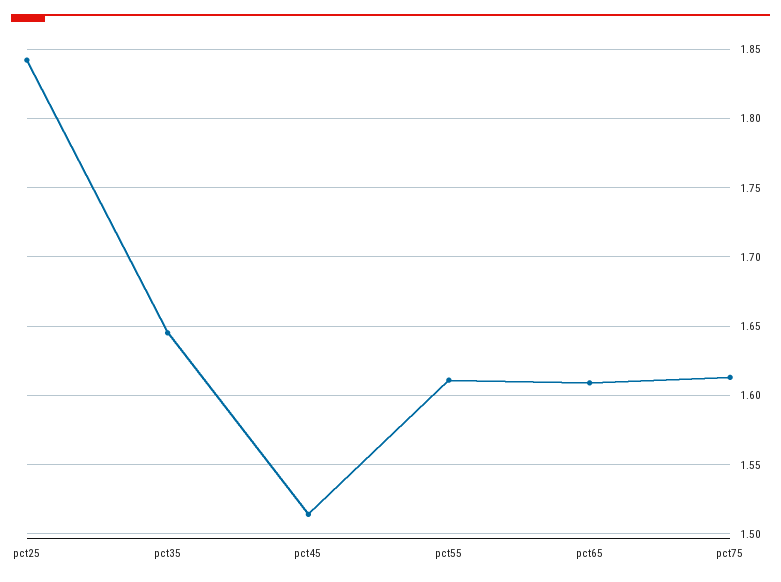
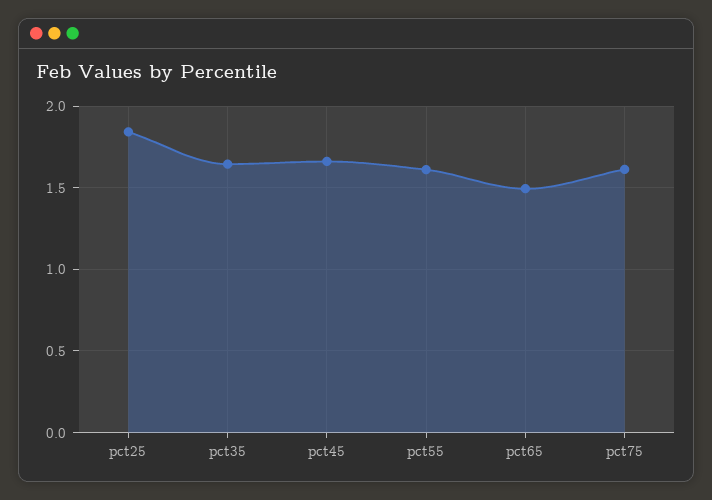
  {
    "pct25": 1.84,
    "pct35": 1.645,
-   "pct45": 1.515,
+   "pct45": 1.65,
    "pct55": 1.61,
-   "pct65": 1.61,
+   "pct65": 1.5,
    "pct75": 1.615
  }

